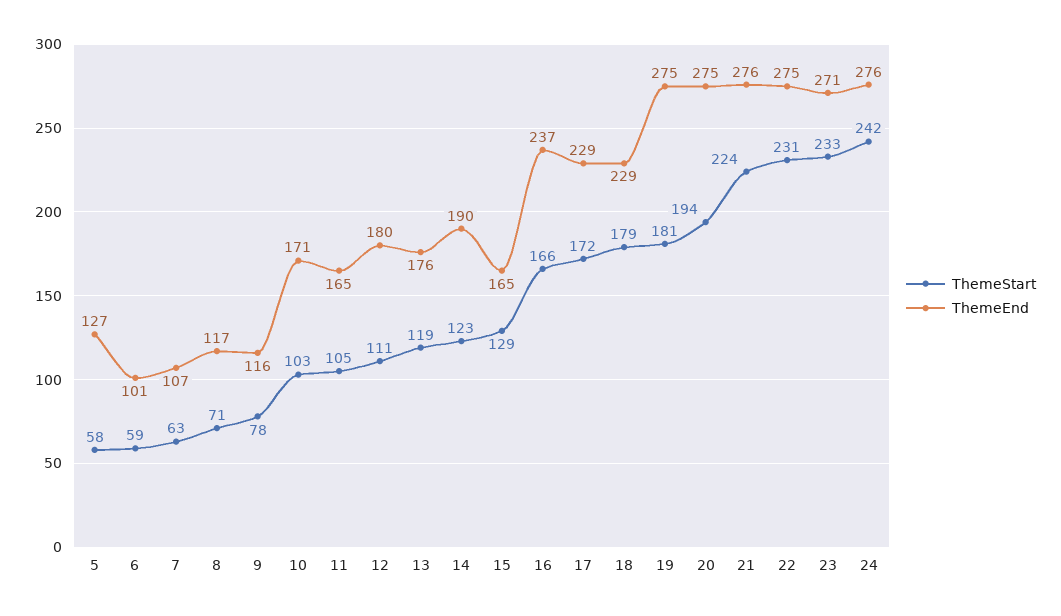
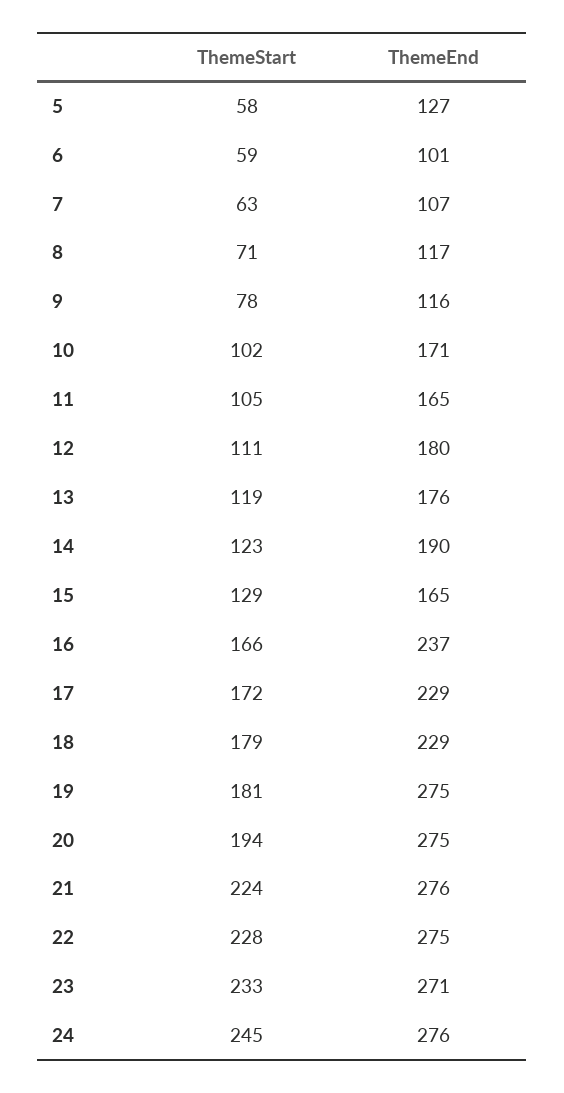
  {
    "ThemeStart": {
      "5": 58,
      "6": 59,
      "7": 63,
      "8": 71,
      "9": 78,
-     "10": 103,
+     "10": 102,
      "11": 105,
      "12": 111,
      "13": 119,
      "14": 123,
      "15": 129,
      "16": 166,
      "17": 172,
      "18": 179,
      "19": 181,
      "20": 194,
      "21": 224,
-     "22": 231,
+     "22": 228,
      "23": 233,
-     "24": 242
+     "24": 245
    },
    "ThemeEnd": {
      "5": 127,
      "6": 101,
      "7": 107,
      "8": 117,
      "9": 116,
      "10": 171,
      "11": 165,
      "12": 180,
      "13": 176,
      "14": 190,
      "15": 165,
      "16": 237,
      "17": 229,
      "18": 229,
      "19": 275,
      "20": 275,
      "21": 276,
      "22": 275,
      "23": 271,
      "24": 276
    }
  }

